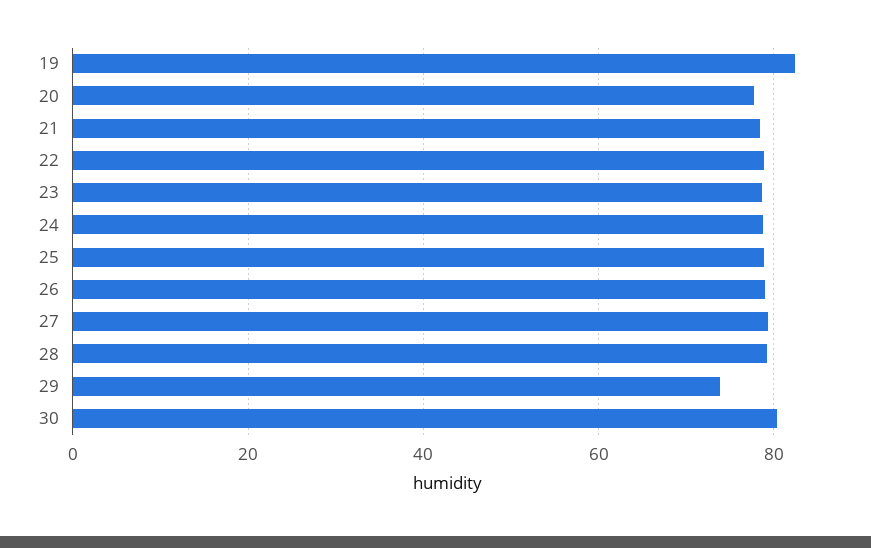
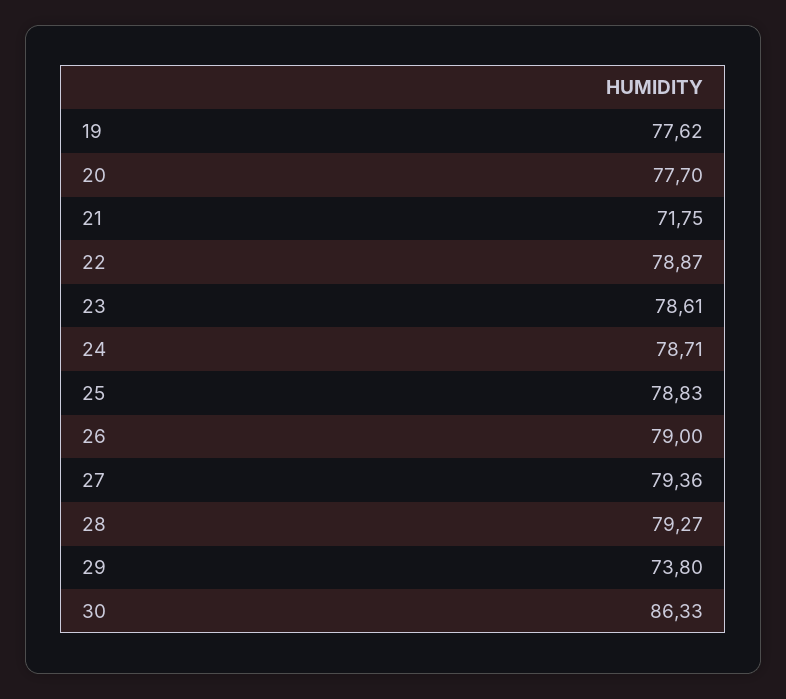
  {
-   "19": 82,
+   "19": 77.62,
    "20": 77.7,
-   "21": 78,
+   "21": 71.75,
    "22": 78.87,
    "23": 78.61,
    "24": 78.71,
    "25": 78.83,
    "26": 79,
    "27": 79.36,
    "28": 79.27,
    "29": 73.8,
-   "30": 80
+   "30": 86.33
  }

